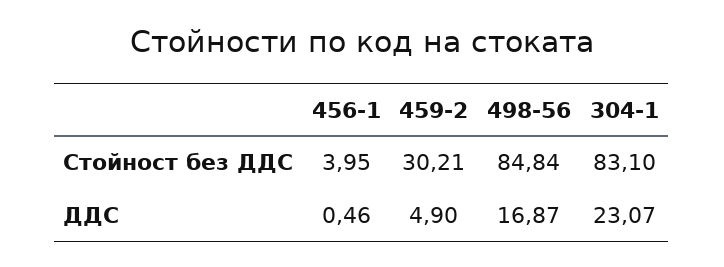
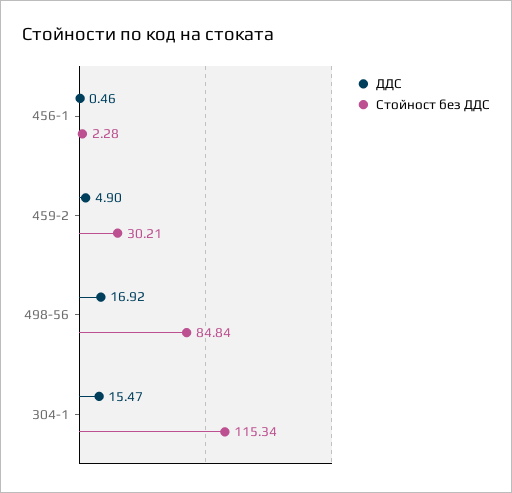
  {
    "Стойност без ДДС": {
-     "456-1": 3.95,
+     "456-1": 2.28,
      "459-2": 30.21,
      "498-56": 84.84,
-     "304-1": 83.1
+     "304-1": 115.34
    },
    "ДДС": {
      "456-1": 0.46,
      "459-2": 4.9,
-     "498-56": 16.87,
+     "498-56": 16.92,
-     "304-1": 23.07
+     "304-1": 15.47
    }
  }

